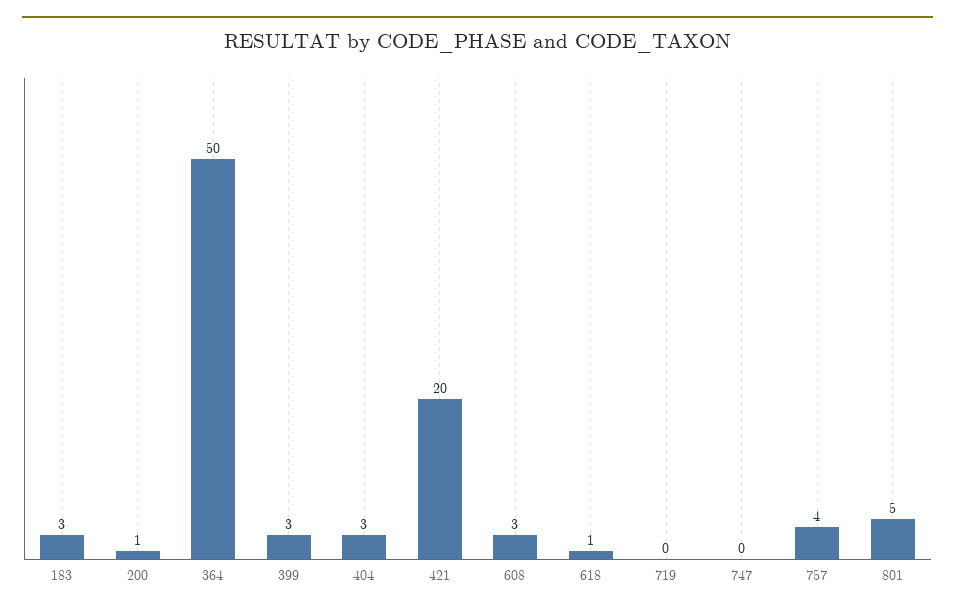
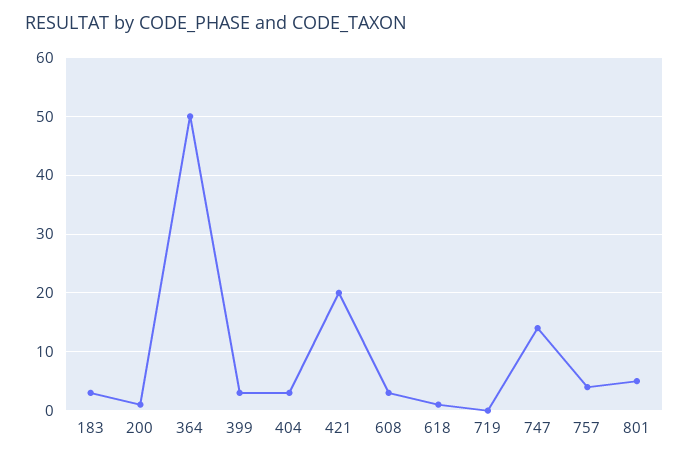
  {
    "183": 3,
    "200": 1,
    "364": 50,
    "399": 3,
    "404": 3,
    "421": 20,
    "608": 3,
    "618": 1,
    "719": 0,
-   "747": 0,
+   "747": 15,
    "757": 4,
    "801": 5
  }

